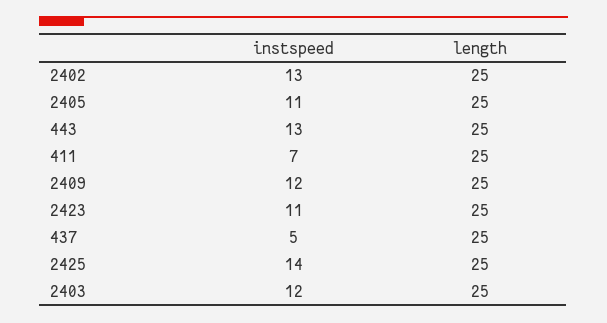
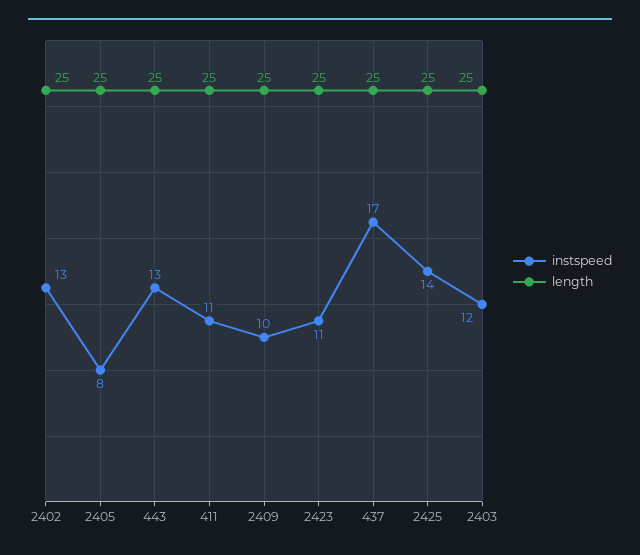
  {
    "instspeed": {
      "2402": 13,
-     "2405": 11,
+     "2405": 8,
      "443": 13,
-     "411": 7,
+     "411": 11,
-     "2409": 12,
+     "2409": 10,
      "2423": 11,
-     "437": 5,
+     "437": 17,
      "2425": 14,
      "2403": 12
    },
    "length": {
      "2402": 25,
      "2405": 25,
      "443": 25,
      "411": 25,
      "2409": 25,
      "2423": 25,
      "437": 25,
      "2425": 25,
      "2403": 25
    }
  }

